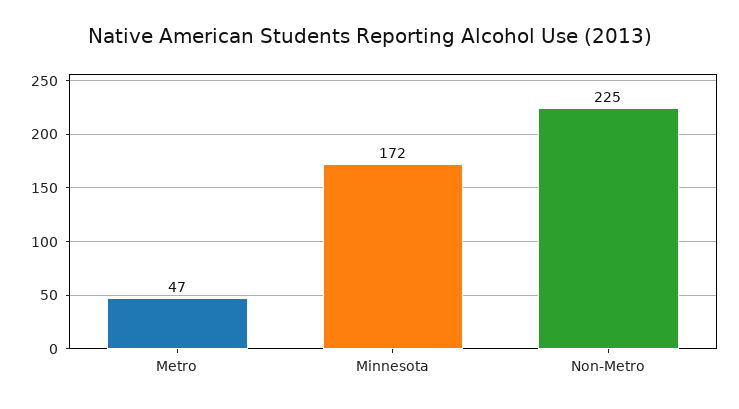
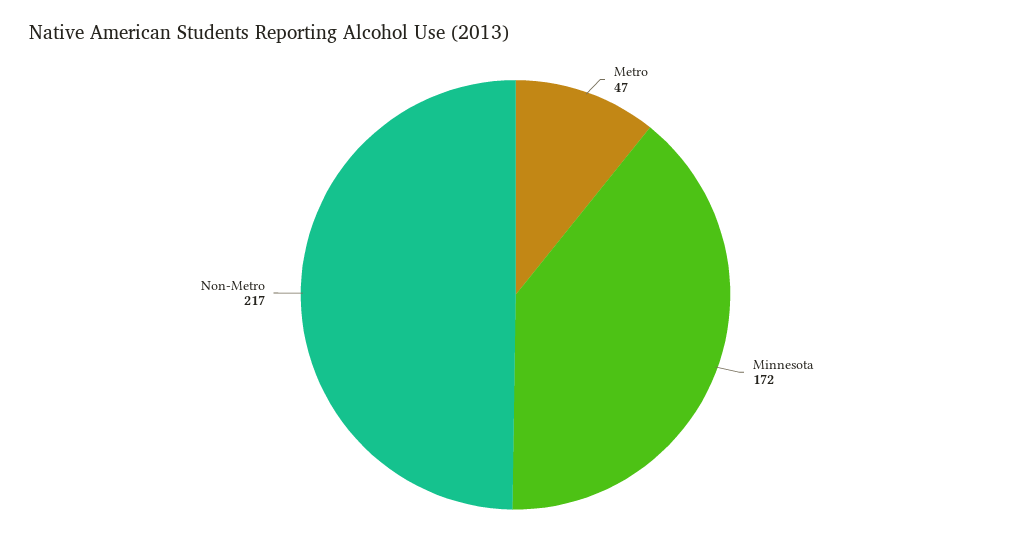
  {
    "Metro": 47,
    "Minnesota": 172,
-   "Non-Metro": 225
+   "Non-Metro": 217
  }

